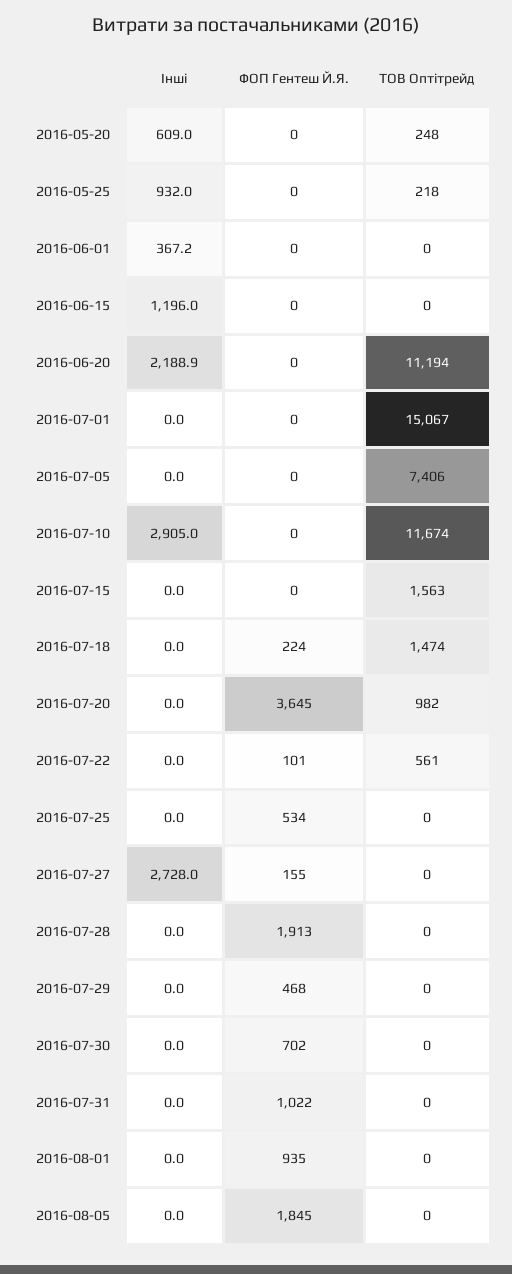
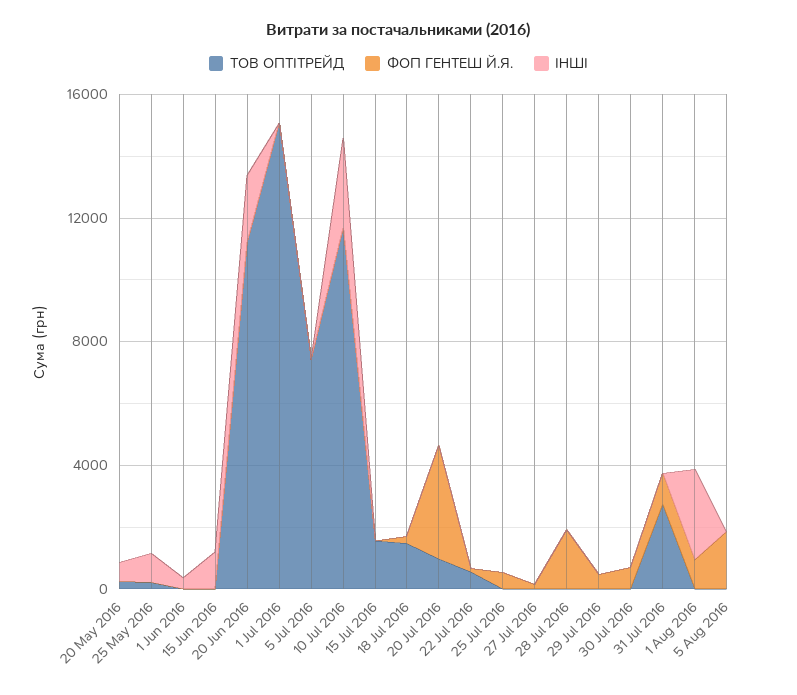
  {
    "Інші": {
      "2016-05-20": 609,
      "2016-05-25": 932,
      "2016-06-01": 367.2,
      "2016-06-15": 1196,
      "2016-06-20": 2188.9,
      "2016-07-01": 0,
      "2016-07-05": 0,
      "2016-07-10": 2905,
      "2016-07-15": 0,
      "2016-07-18": 0,
      "2016-07-20": 0,
      "2016-07-22": 0,
      "2016-07-25": 0,
-     "2016-07-27": 2728,
+     "2016-07-27": 0,
      "2016-07-28": 0,
      "2016-07-29": 0,
      "2016-07-30": 0,
      "2016-07-31": 0,
-     "2016-08-01": 0,
+     "2016-08-01": 3000,
      "2016-08-05": 0
    },
    "ФОП Гентеш Й.Я.": {
      "2016-05-20": 0,
      "2016-05-25": 0,
      "2016-06-01": 0,
      "2016-06-15": 0,
      "2016-06-20": 0,
      "2016-07-01": 0,
      "2016-07-05": 0,
      "2016-07-10": 0,
      "2016-07-15": 0,
      "2016-07-18": 224,
      "2016-07-20": 3645,
      "2016-07-22": 101,
      "2016-07-25": 534,
      "2016-07-27": 155,
      "2016-07-28": 1913,
      "2016-07-29": 468,
      "2016-07-30": 702,
      "2016-07-31": 1022,
      "2016-08-01": 935,
      "2016-08-05": 1845
    },
    "ТОВ Оптітрейд": {
      "2016-05-20": 248,
      "2016-05-25": 218,
      "2016-06-01": 0,
      "2016-06-15": 0,
      "2016-06-20": 11194,
      "2016-07-01": 15067,
      "2016-07-05": 7406,
      "2016-07-10": 11674,
      "2016-07-15": 1563,
      "2016-07-18": 1474,
      "2016-07-20": 982,
      "2016-07-22": 561,
      "2016-07-25": 0,
      "2016-07-27": 0,
      "2016-07-28": 0,
      "2016-07-29": 0,
      "2016-07-30": 0,
-     "2016-07-31": 0,
+     "2016-07-31": 3000,
      "2016-08-01": 0,
      "2016-08-05": 0
    }
  }

